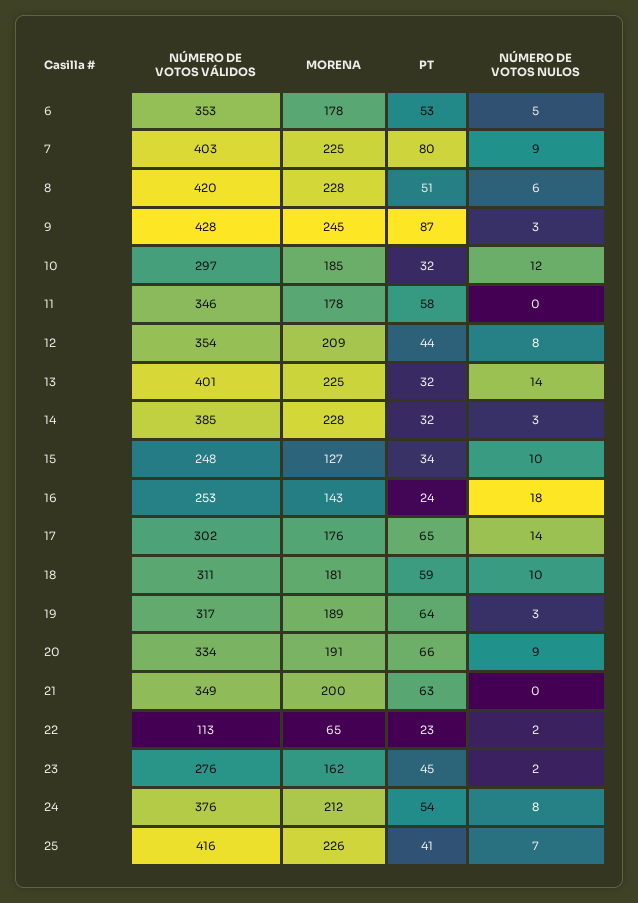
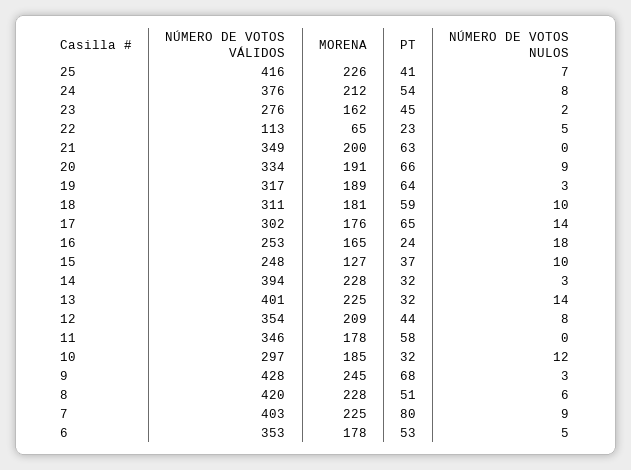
  {
    "NÚMERO DE VOTOS VÁLIDOS": {
      "6": 353,
      "7": 403,
      "8": 420,
      "9": 428,
      "10": 297,
      "11": 346,
      "12": 354,
      "13": 401,
-     "14": 385,
+     "14": 394,
      "15": 248,
      "16": 253,
      "17": 302,
      "18": 311,
      "19": 317,
      "20": 334,
      "21": 349,
      "22": 113,
      "23": 276,
      "24": 376,
      "25": 416
    },
    "MORENA": {
      "6": 178,
      "7": 225,
      "8": 228,
      "9": 245,
      "10": 185,
      "11": 178,
      "12": 209,
      "13": 225,
      "14": 228,
      "15": 127,
-     "16": 143,
+     "16": 165,
      "17": 176,
      "18": 181,
      "19": 189,
      "20": 191,
      "21": 200,
      "22": 65,
      "23": 162,
      "24": 212,
      "25": 226
    },
    "PT": {
      "6": 53,
      "7": 80,
      "8": 51,
-     "9": 87,
+     "9": 68,
      "10": 32,
      "11": 58,
      "12": 44,
      "13": 32,
      "14": 32,
-     "15": 34,
+     "15": 37,
      "16": 24,
      "17": 65,
      "18": 59,
      "19": 64,
      "20": 66,
      "21": 63,
      "22": 23,
      "23": 45,
      "24": 54,
      "25": 41
    },
    "NÚMERO DE VOTOS NULOS": {
      "6": 5,
      "7": 9,
      "8": 6,
      "9": 3,
      "10": 12,
      "11": 0,
      "12": 8,
      "13": 14,
      "14": 3,
      "15": 10,
      "16": 18,
      "17": 14,
      "18": 10,
      "19": 3,
      "20": 9,
      "21": 0,
-     "22": 2,
+     "22": 5,
      "23": 2,
      "24": 8,
      "25": 7
    }
  }

